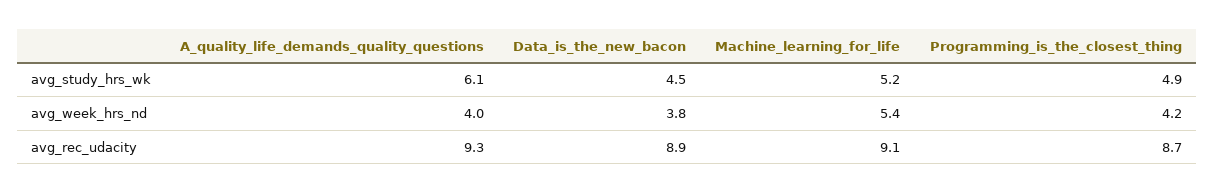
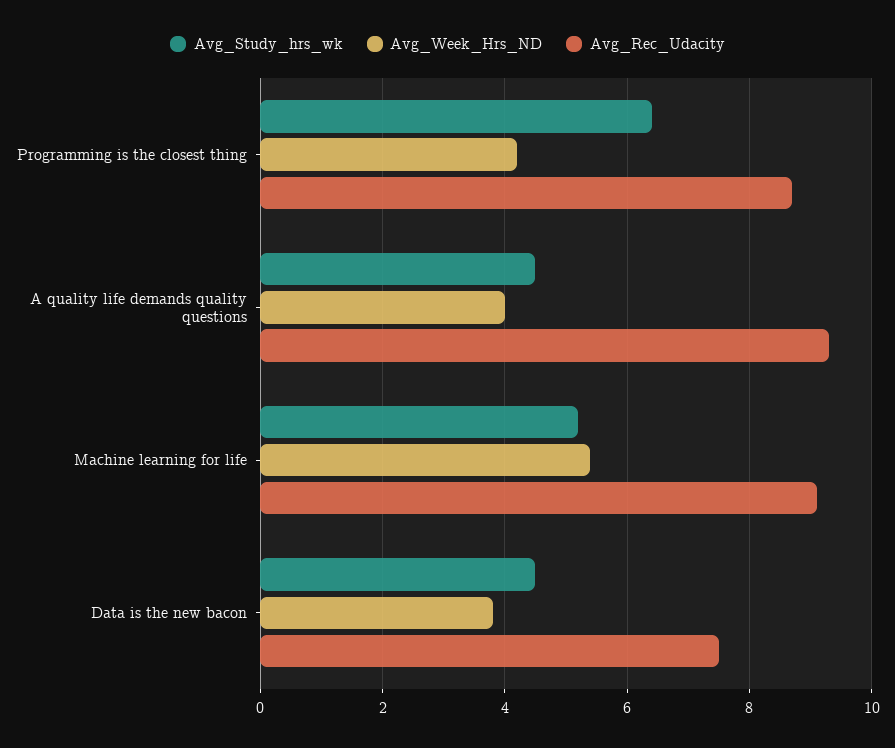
  {
    "avg_study_hrs_wk": {
-     "A_quality_life_demands_quality_questions": 6.1,
+     "A_quality_life_demands_quality_questions": 4.5,
      "Data_is_the_new_bacon": 4.5,
      "Machine_learning_for_life": 5.2,
-     "Programming_is_the_closest_thing": 4.9
+     "Programming_is_the_closest_thing": 6.5
    },
    "avg_week_hrs_nd": {
      "A_quality_life_demands_quality_questions": 4,
      "Data_is_the_new_bacon": 3.8,
      "Machine_learning_for_life": 5.4,
      "Programming_is_the_closest_thing": 4.2
    },
    "avg_rec_udacity": {
      "A_quality_life_demands_quality_questions": 9.3,
-     "Data_is_the_new_bacon": 8.9,
+     "Data_is_the_new_bacon": 7.5,
      "Machine_learning_for_life": 9.1,
      "Programming_is_the_closest_thing": 8.7
    }
  }

